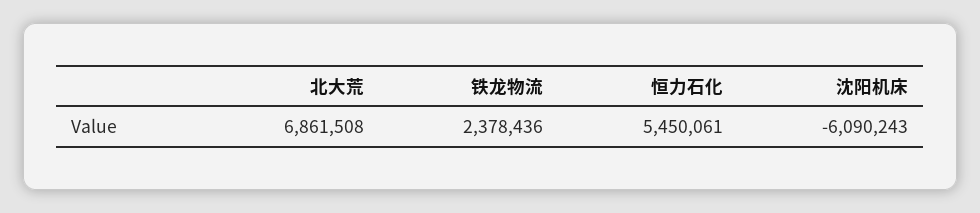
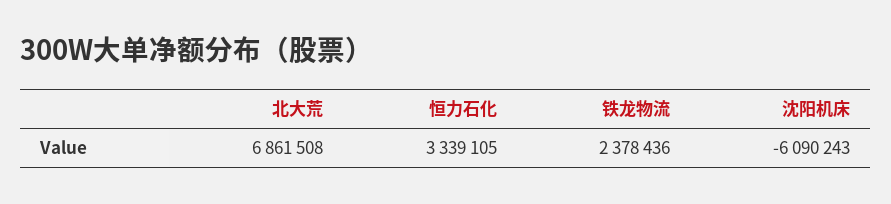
  {
    "北大荒": 6861508,
    "铁龙物流": 2378436,
-   "恒力石化": 5450061,
+   "恒力石化": 3339105,
    "沈阳机床": -6090243
  }

